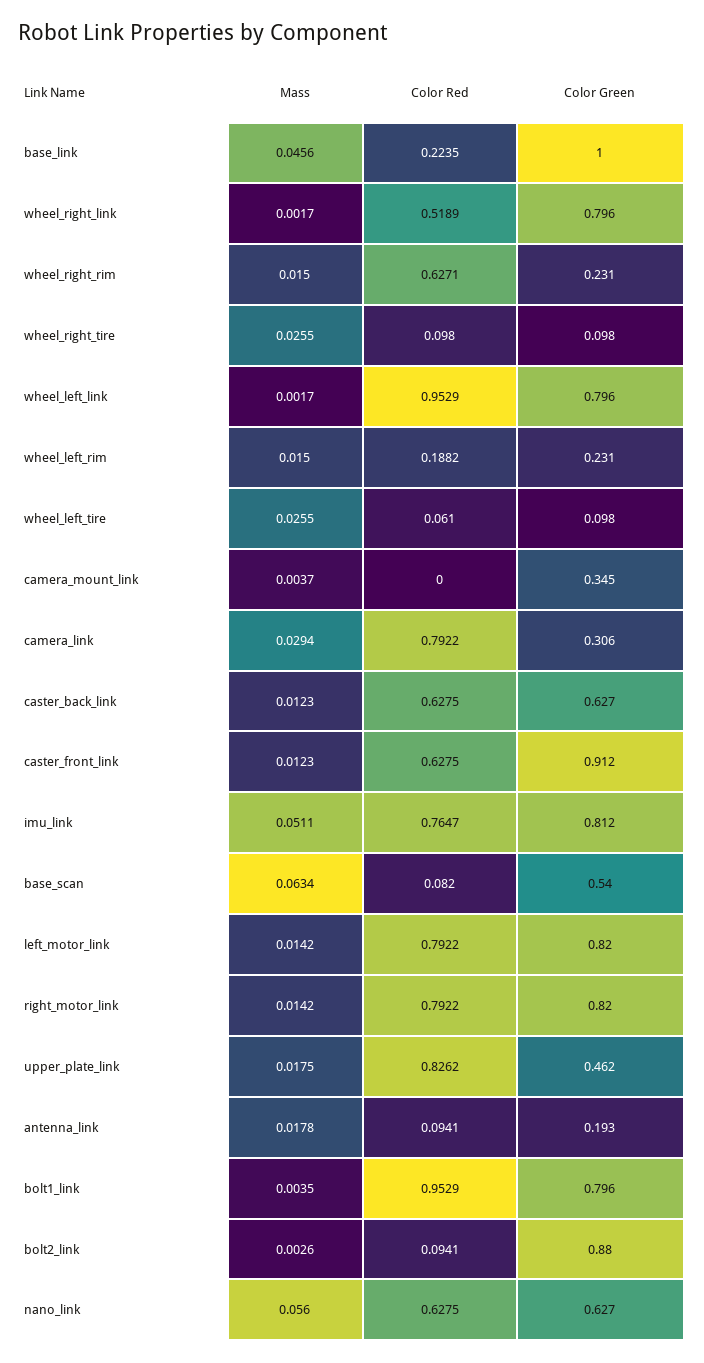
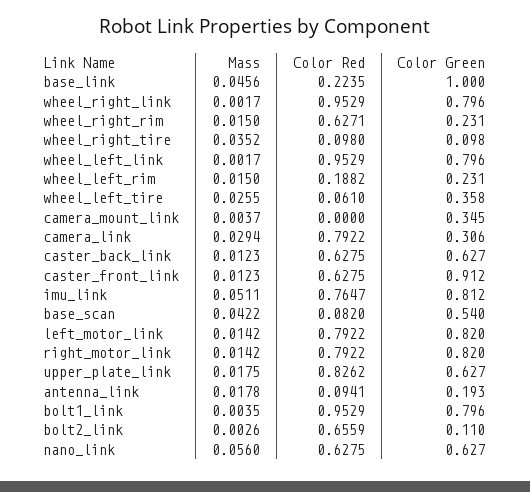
  {
    "Mass": {
      "base_link": 0.0456,
      "wheel_right_link": 0.0017,
      "wheel_right_rim": 0.015,
-     "wheel_right_tire": 0.0255,
+     "wheel_right_tire": 0.0352,
      "wheel_left_link": 0.0017,
      "wheel_left_rim": 0.015,
      "wheel_left_tire": 0.0255,
      "camera_mount_link": 0.0037,
      "camera_link": 0.0294,
      "caster_back_link": 0.0123,
      "caster_front_link": 0.0123,
      "imu_link": 0.0511,
-     "base_scan": 0.0634,
+     "base_scan": 0.0422,
      "left_motor_link": 0.0142,
      "right_motor_link": 0.0142,
      "upper_plate_link": 0.0175,
      "antenna_link": 0.0178,
      "bolt1_link": 0.0035,
      "bolt2_link": 0.0026,
      "nano_link": 0.056
    },
    "Color Red": {
      "base_link": 0.2235,
-     "wheel_right_link": 0.5189,
+     "wheel_right_link": 0.9529,
      "wheel_right_rim": 0.6271,
      "wheel_right_tire": 0.098,
      "wheel_left_link": 0.9529,
      "wheel_left_rim": 0.1882,
      "wheel_left_tire": 0.061,
      "camera_mount_link": 0,
      "camera_link": 0.7922,
      "caster_back_link": 0.6275,
      "caster_front_link": 0.6275,
      "imu_link": 0.7647,
      "base_scan": 0.082,
      "left_motor_link": 0.7922,
      "right_motor_link": 0.7922,
      "upper_plate_link": 0.8262,
      "antenna_link": 0.0941,
      "bolt1_link": 0.9529,
-     "bolt2_link": 0.0941,
+     "bolt2_link": 0.6559,
      "nano_link": 0.6275
    },
    "Color Green": {
      "base_link": 1,
      "wheel_right_link": 0.796,
      "wheel_right_rim": 0.231,
      "wheel_right_tire": 0.098,
      "wheel_left_link": 0.796,
      "wheel_left_rim": 0.231,
-     "wheel_left_tire": 0.098,
+     "wheel_left_tire": 0.358,
      "camera_mount_link": 0.345,
      "camera_link": 0.306,
      "caster_back_link": 0.627,
      "caster_front_link": 0.912,
      "imu_link": 0.812,
      "base_scan": 0.54,
      "left_motor_link": 0.82,
      "right_motor_link": 0.82,
-     "upper_plate_link": 0.462,
+     "upper_plate_link": 0.627,
      "antenna_link": 0.193,
      "bolt1_link": 0.796,
-     "bolt2_link": 0.88,
+     "bolt2_link": 0.11,
      "nano_link": 0.627
    }
  }

